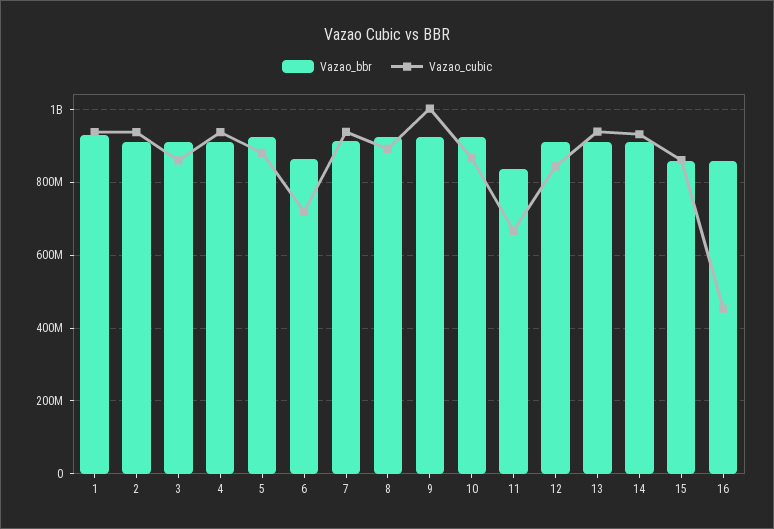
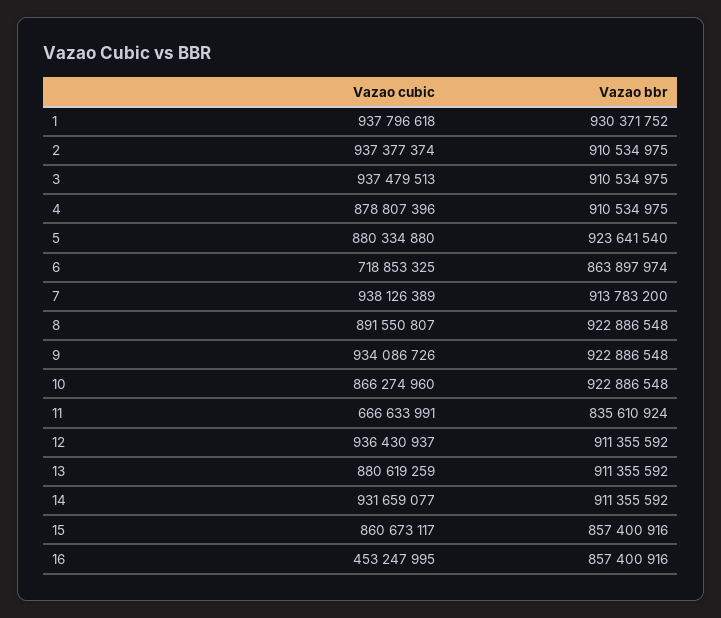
  {
    "Vazao_bbr": {
      "1": 930371752,
      "2": 910534975,
      "3": 910534975,
      "4": 910534975,
      "5": 923641540,
      "6": 863897974,
      "7": 913783200,
      "8": 922886548,
      "9": 922886548,
      "10": 922886548,
      "11": 835610924,
      "12": 911355592,
      "13": 911355592,
      "14": 911355592,
      "15": 857400916,
      "16": 857400916
    },
    "Vazao_cubic": {
      "1": 937796618,
      "2": 937377374,
-     "3": 860000000,
+     "3": 937479513,
-     "4": 940000000,
+     "4": 878807396,
      "5": 880334880,
      "6": 718853325,
      "7": 938126389,
      "8": 891550807,
-     "9": 1000000000,
+     "9": 934086726,
      "10": 866274960,
      "11": 666633991,
-     "12": 840000000,
+     "12": 936430937,
-     "13": 940000000,
+     "13": 880619259,
      "14": 931659077,
      "15": 860673117,
      "16": 453247995
    }
  }

